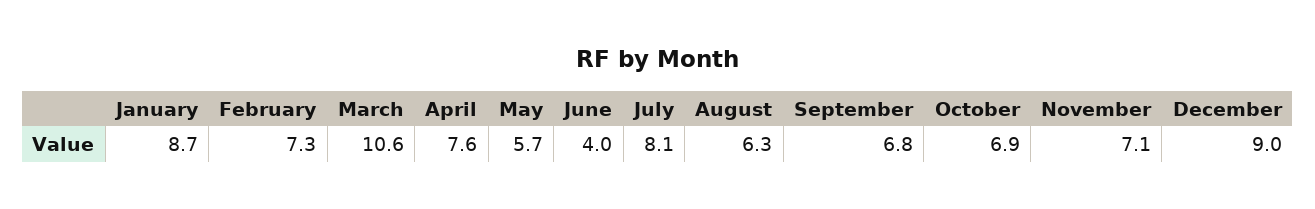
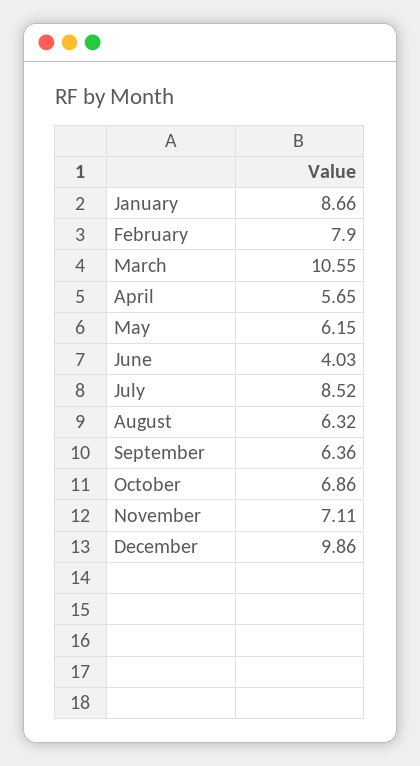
  {
    "January": 8.66,
-   "February": 7.3,
+   "February": 7.9,
    "March": 10.55,
-   "April": 7.6,
+   "April": 5.65,
-   "May": 5.7,
+   "May": 6.15,
    "June": 4.03,
-   "July": 8.1,
+   "July": 8.52,
    "August": 6.32,
-   "September": 6.8,
+   "September": 6.36,
    "October": 6.86,
    "November": 7.11,
-   "December": 9
+   "December": 9.86
  }

